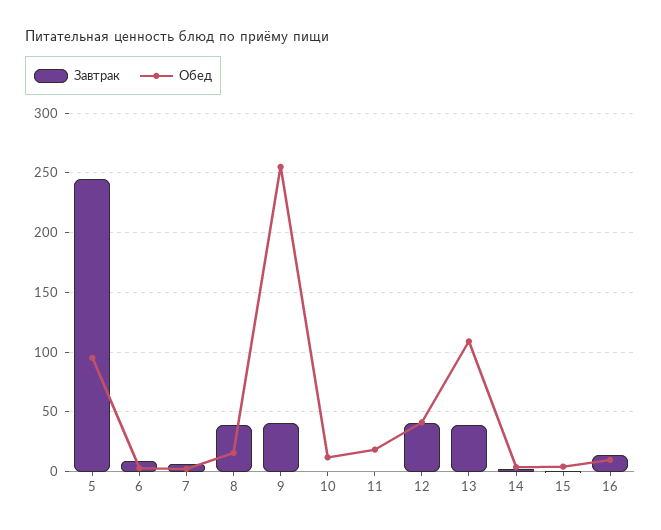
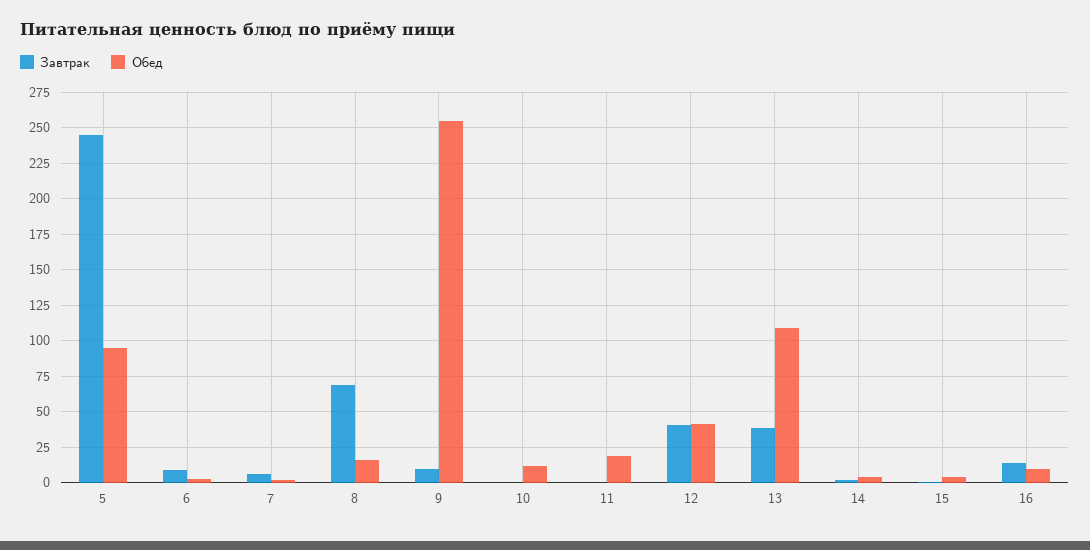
  {
    "Завтрак": {
      "5": 245,
      "6": 10,
      "7": 5,
-     "8": 40,
+     "8": 70,
-     "9": 40,
+     "9": 10,
      "10": 0,
      "11": 0,
      "12": 40,
      "13": 40,
      "14": 0,
      "15": 0,
      "16": 15
    },
    "Обед": {
      "5": 95,
      "6": 5,
      "7": 0,
      "8": 15,
      "9": 255,
      "10": 10,
      "11": 20,
      "12": 40,
      "13": 110,
      "14": 5,
      "15": 5,
      "16": 10
    }
  }

